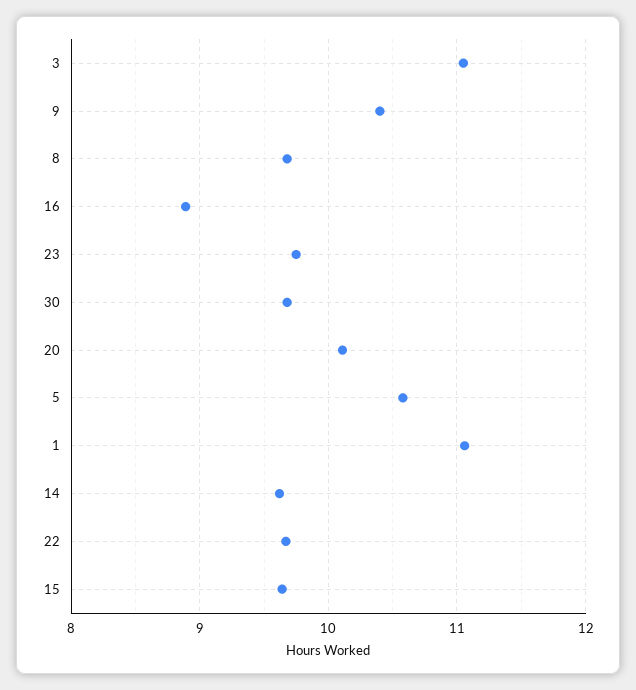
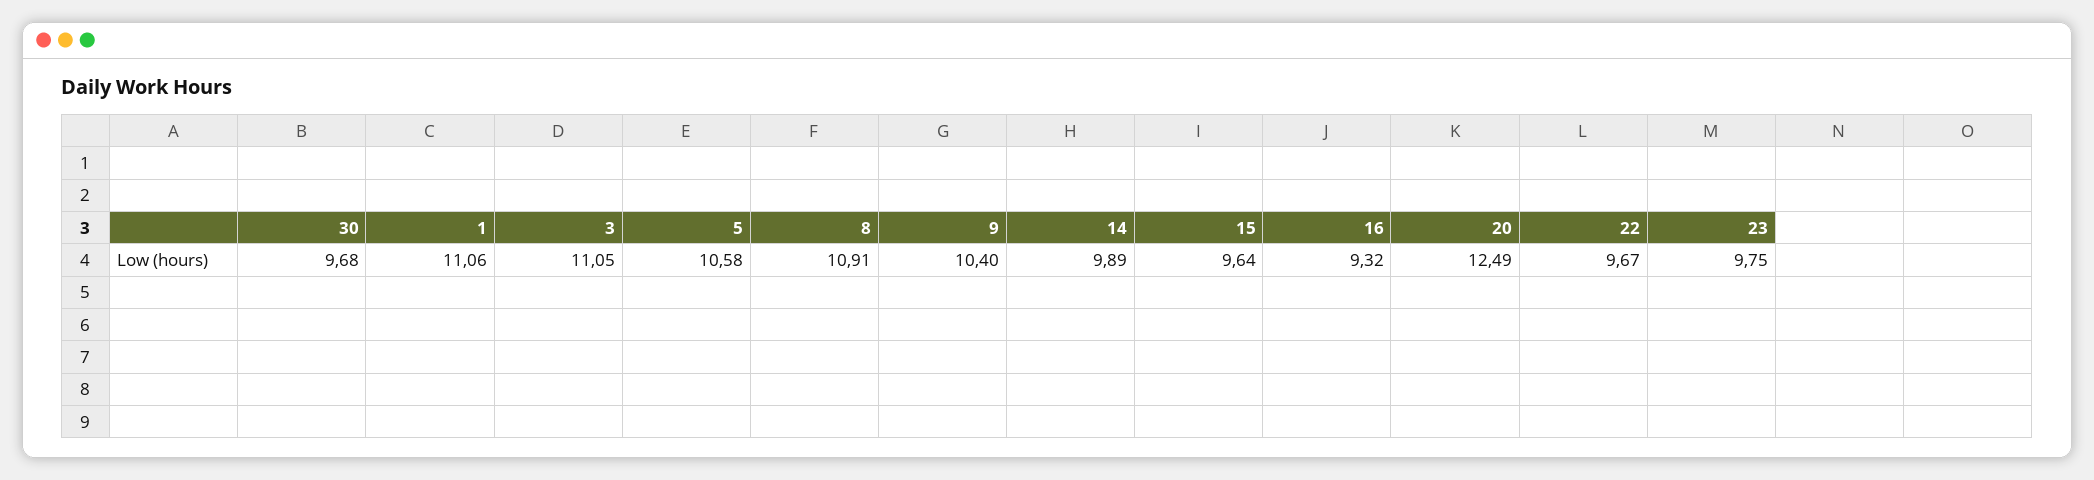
  {
    "3": 11.05,
    "9": 10.4,
-   "8": 9.7,
+   "8": 10.91,
-   "16": 8.9,
+   "16": 9.32,
    "23": 9.75,
    "30": 9.68,
-   "20": 10.1,
+   "20": 12.49,
    "5": 10.58,
    "1": 11.06,
-   "14": 9.6,
+   "14": 9.89,
    "22": 9.67,
    "15": 9.64
  }

